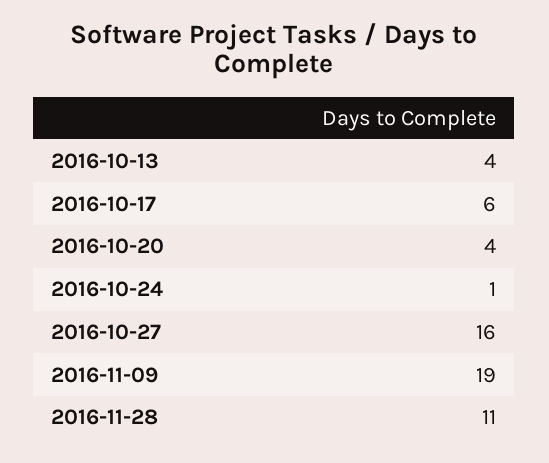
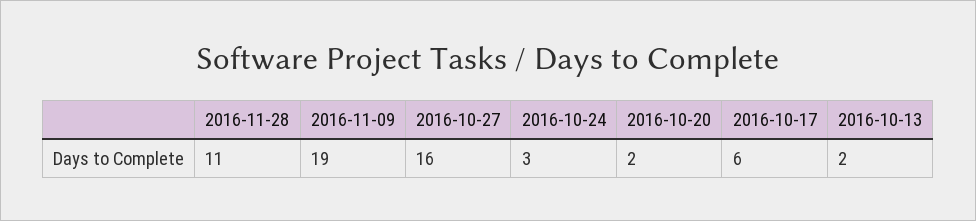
  {
-   "2016-10-13": 4,
+   "2016-10-13": 2,
    "2016-10-17": 6,
-   "2016-10-20": 4,
+   "2016-10-20": 2,
-   "2016-10-24": 1,
+   "2016-10-24": 3,
    "2016-10-27": 16,
    "2016-11-09": 19,
    "2016-11-28": 11
  }

